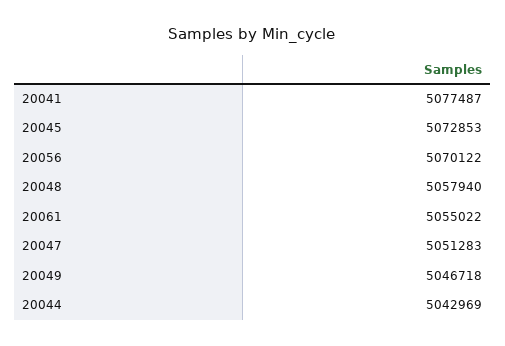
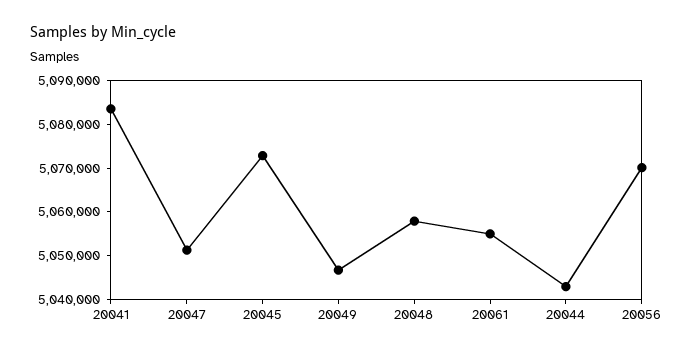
  {
-   "20041": 5077487,
+   "20041": 5084000,
    "20045": 5072853,
    "20056": 5070122,
    "20048": 5057940,
    "20061": 5055022,
    "20047": 5051283,
    "20049": 5046718,
    "20044": 5042969
  }

